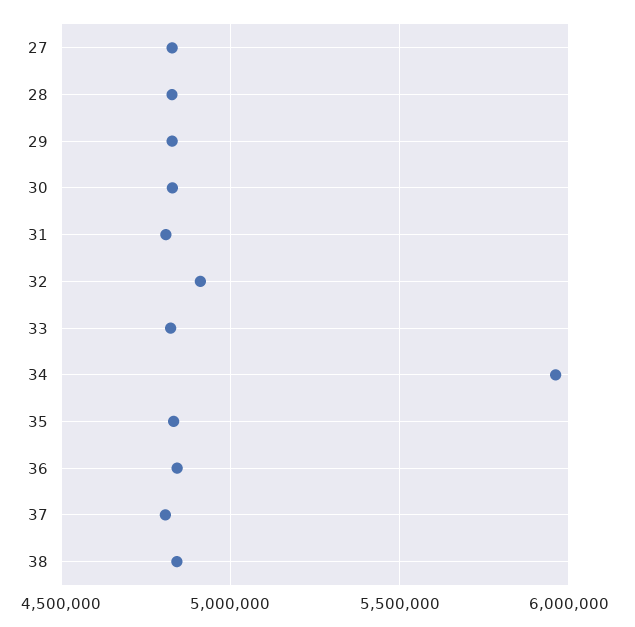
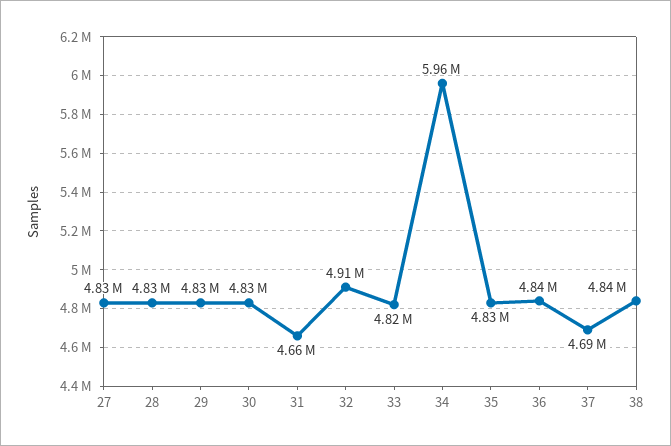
  {
    "27": 4830000,
    "28": 4830000,
    "29": 4830000,
    "30": 4830000,
-   "31": 4800000,
+   "31": 4660000,
    "32": 4910000,
    "33": 4820000,
    "34": 5960000,
    "35": 4830000,
    "36": 4840000,
-   "37": 4800000,
+   "37": 4690000,
    "38": 4840000
  }

